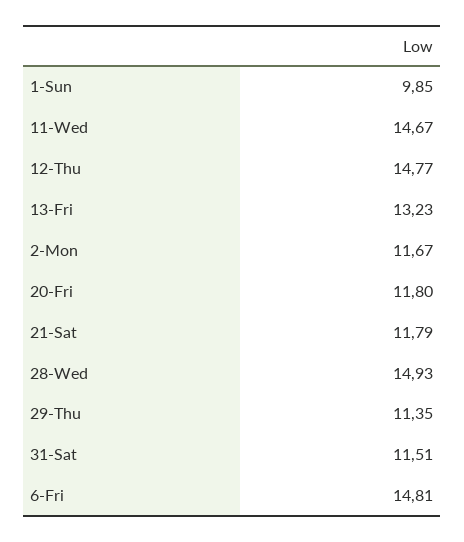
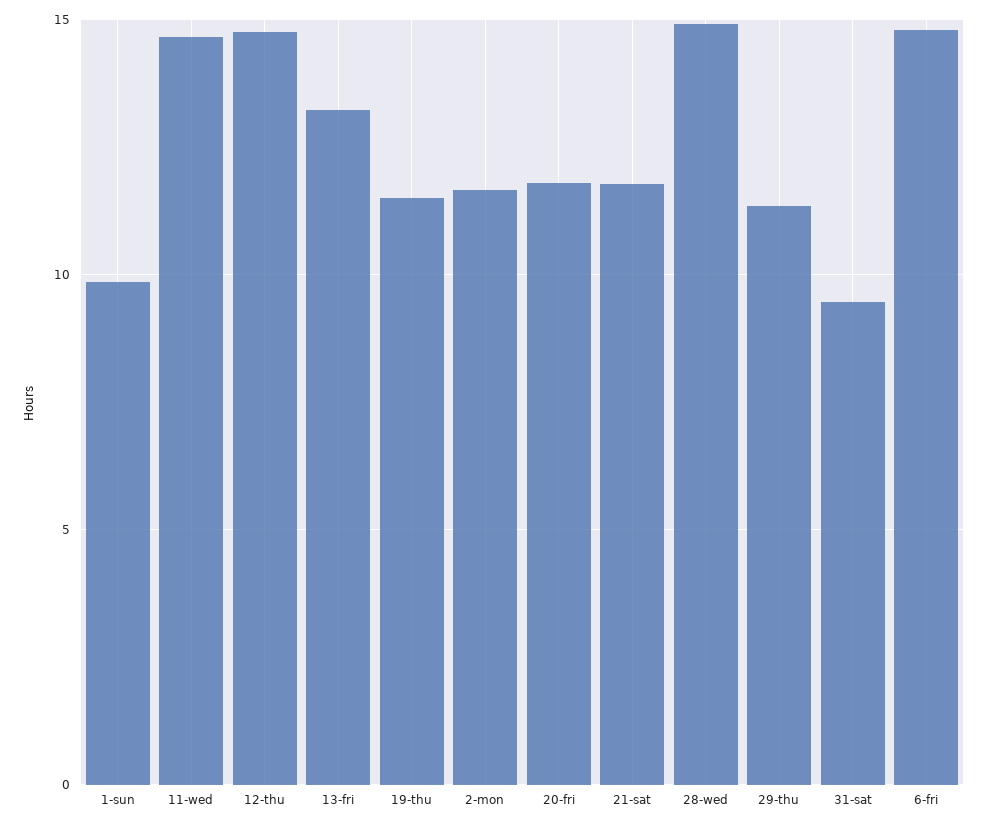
  {
    "1-Sun": 9.85,
    "11-Wed": 14.67,
    "12-Thu": 14.77,
    "13-Fri": 13.23,
    "2-Mon": 11.67,
    "20-Fri": 11.8,
    "21-Sat": 11.79,
    "28-Wed": 14.93,
    "29-Thu": 11.35,
-   "31-Sat": 11.51,
+   "31-Sat": 9.5,
-   "6-Fri": 14.81
+   "6-Fri": 14.81,
+   "19-thu": 11.5
  }

